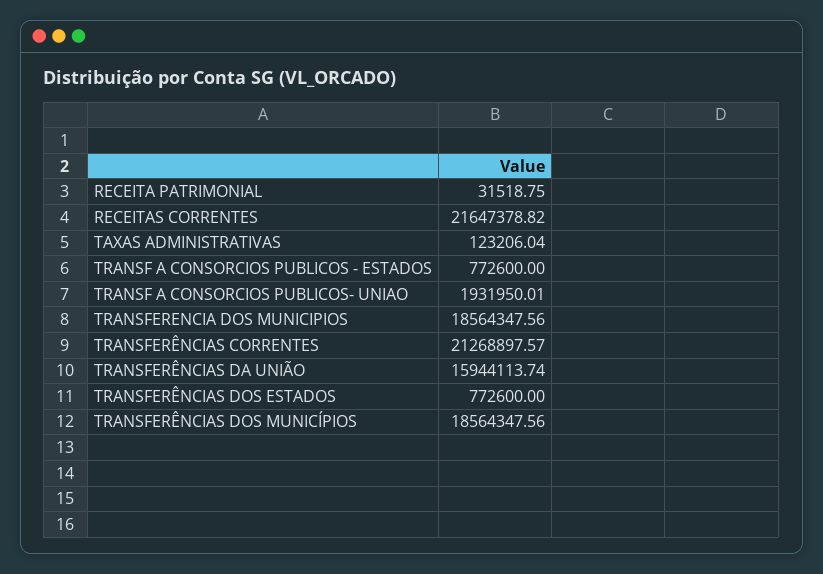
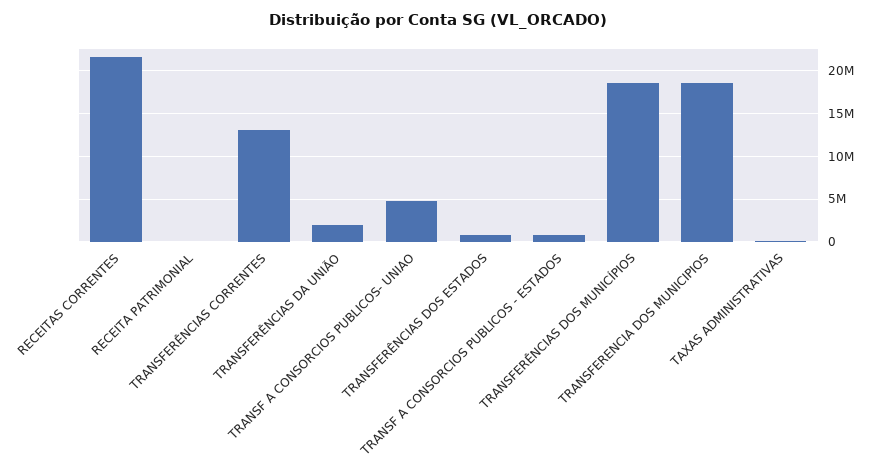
  {
    "RECEITA PATRIMONIAL": 31518.75,
    "RECEITAS CORRENTES": 21647378.82,
    "TAXAS ADMINISTRATIVAS": 123206.04,
    "TRANSF A CONSORCIOS PUBLICOS - ESTADOS": 772600,
-   "TRANSF A CONSORCIOS PUBLICOS- UNIAO": 1931950.01,
+   "TRANSF A CONSORCIOS PUBLICOS- UNIAO": 5000000,
    "TRANSFERENCIA DOS MUNICIPIOS": 18564347.56,
-   "TRANSFERÊNCIAS CORRENTES": 21268897.57,
+   "TRANSFERÊNCIAS CORRENTES": 13000000,
-   "TRANSFERÊNCIAS DA UNIÃO": 15944113.74,
+   "TRANSFERÊNCIAS DA UNIÃO": 2000000,
    "TRANSFERÊNCIAS DOS ESTADOS": 772600,
    "TRANSFERÊNCIAS DOS MUNICÍPIOS": 18564347.56
  }

